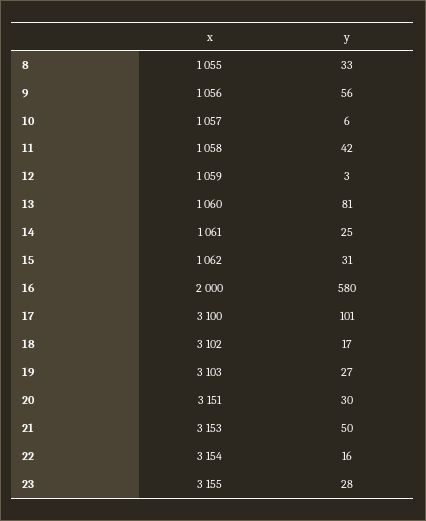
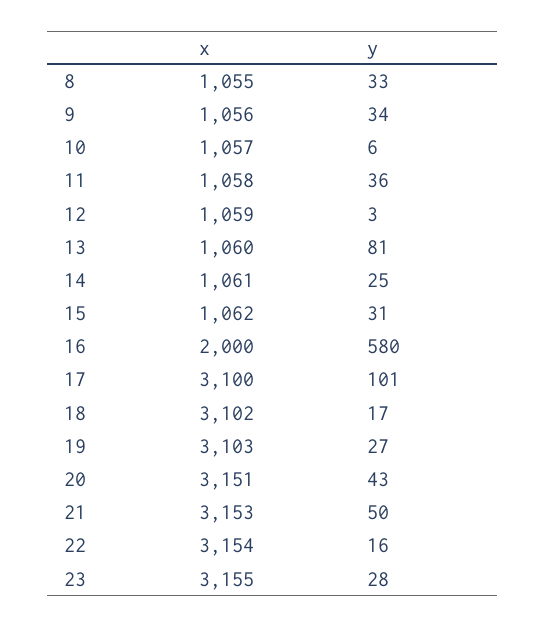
  {
    "x": {
      "8": 1055,
      "9": 1056,
      "10": 1057,
      "11": 1058,
      "12": 1059,
      "13": 1060,
      "14": 1061,
      "15": 1062,
      "16": 2000,
      "17": 3100,
      "18": 3102,
      "19": 3103,
      "20": 3151,
      "21": 3153,
      "22": 3154,
      "23": 3155
    },
    "y": {
      "8": 33,
-     "9": 56,
+     "9": 34,
      "10": 6,
-     "11": 42,
+     "11": 36,
      "12": 3,
      "13": 81,
      "14": 25,
      "15": 31,
      "16": 580,
      "17": 101,
      "18": 17,
      "19": 27,
-     "20": 30,
+     "20": 43,
      "21": 50,
      "22": 16,
      "23": 28
    }
  }

